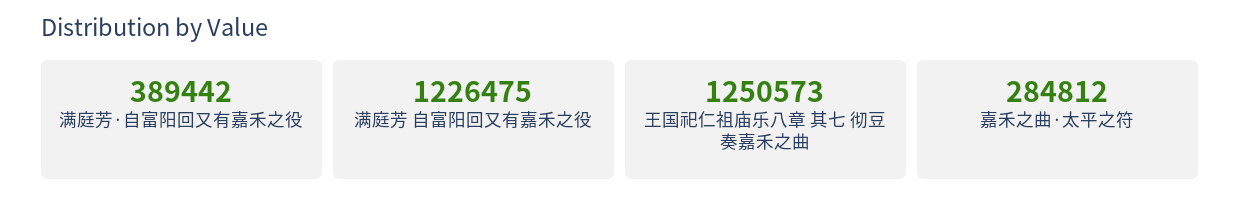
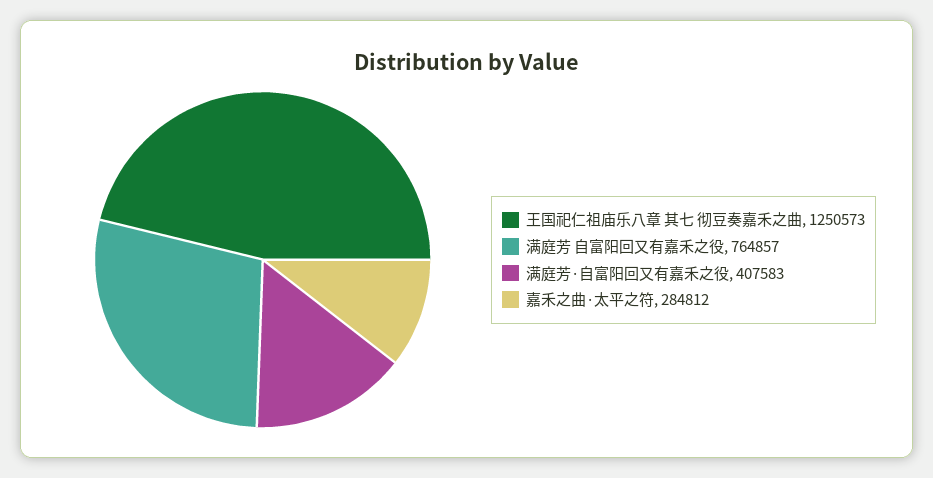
  {
-   "满庭芳·自富阳回又有嘉禾之役": 389442,
+   "满庭芳·自富阳回又有嘉禾之役": 407583,
-   "满庭芳 自富阳回又有嘉禾之役": 1226475,
+   "满庭芳 自富阳回又有嘉禾之役": 764857,
    "王国祀仁祖庙乐八章 其七 彻豆奏嘉禾之曲": 1250573,
    "嘉禾之曲·太平之符": 284812
  }

